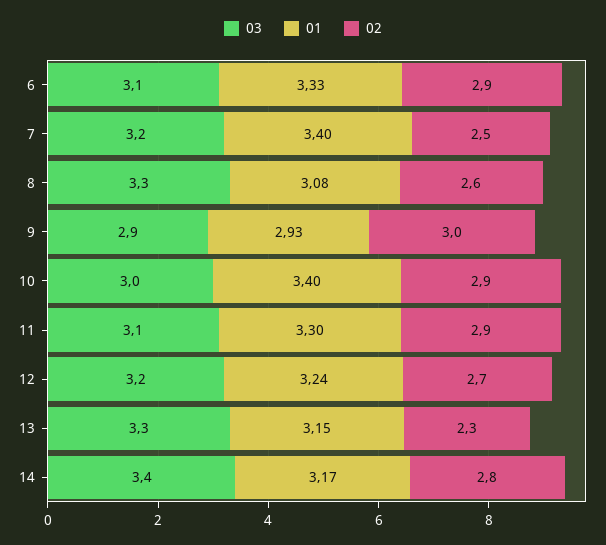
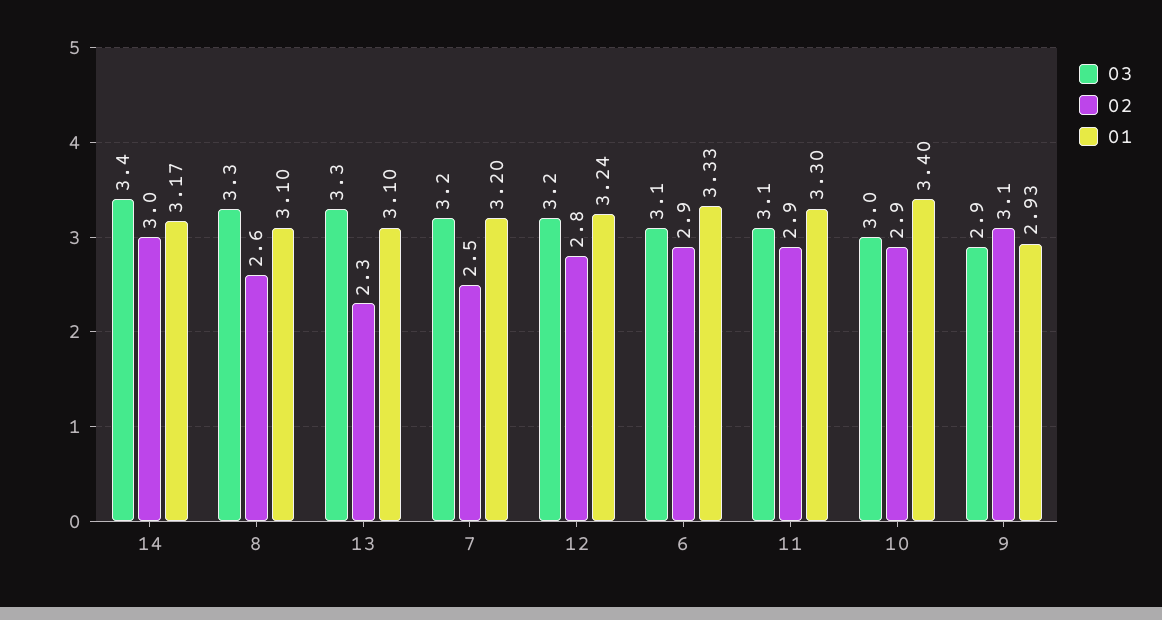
  {
    "03": {
      "6": 3.1,
      "7": 3.2,
      "8": 3.3,
      "9": 2.9,
      "10": 3,
      "11": 3.1,
      "12": 3.2,
      "13": 3.3,
      "14": 3.4
    },
    "01": {
      "6": 3.33,
-     "7": 3.4,
+     "7": 3.2,
-     "8": 3.08,
+     "8": 3.1,
      "9": 2.93,
      "10": 3.4,
      "11": 3.3,
      "12": 3.24,
-     "13": 3.15,
+     "13": 3.1,
      "14": 3.17
    },
    "02": {
      "6": 2.9,
      "7": 2.5,
      "8": 2.6,
-     "9": 3,
+     "9": 3.1,
      "10": 2.9,
      "11": 2.9,
-     "12": 2.7,
+     "12": 2.8,
      "13": 2.3,
-     "14": 2.8
+     "14": 3
    }
  }

